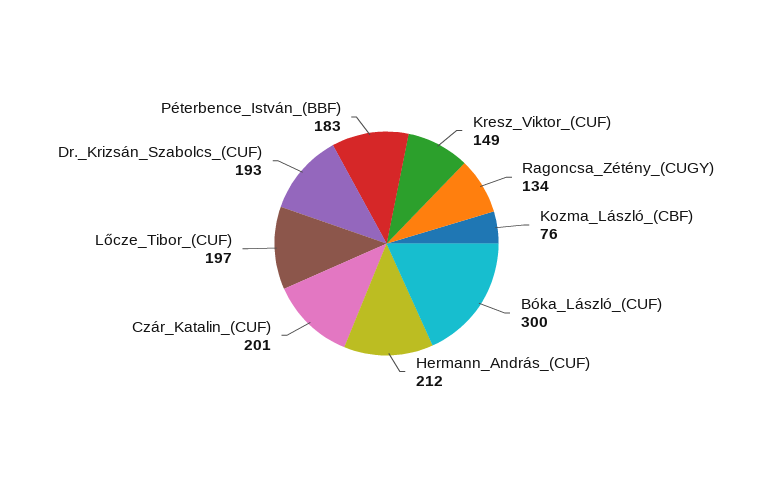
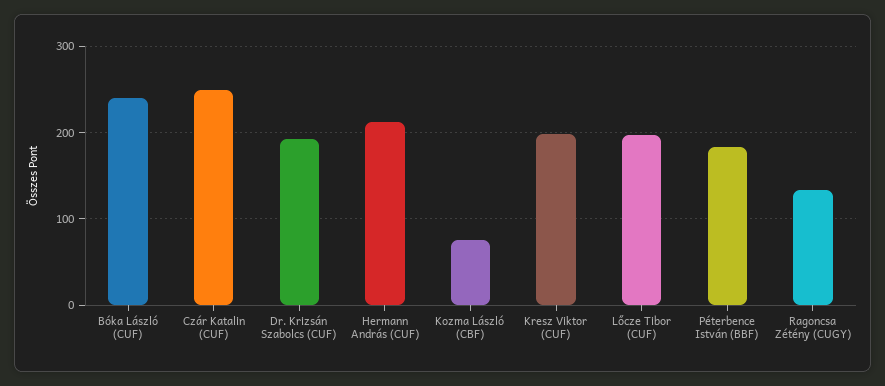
  {
-   "Kresz_Viktor_(CUF)": 149,
+   "Kresz_Viktor_(CUF)": 200,
    "Ragoncsa_Zétény_(CUGY)": 134,
    "Kozma_László_(CBF)": 76,
-   "Bóka_László_(CUF)": 300,
+   "Bóka_László_(CUF)": 240,
    "Hermann_András_(CUF)": 212,
-   "Czár_Katalin_(CUF)": 201,
+   "Czár_Katalin_(CUF)": 250,
    "Lőcze_Tibor_(CUF)": 197,
    "Dr._Krizsán_Szabolcs_(CUF)": 193,
    "Péterbence_István_(BBF)": 183
  }

